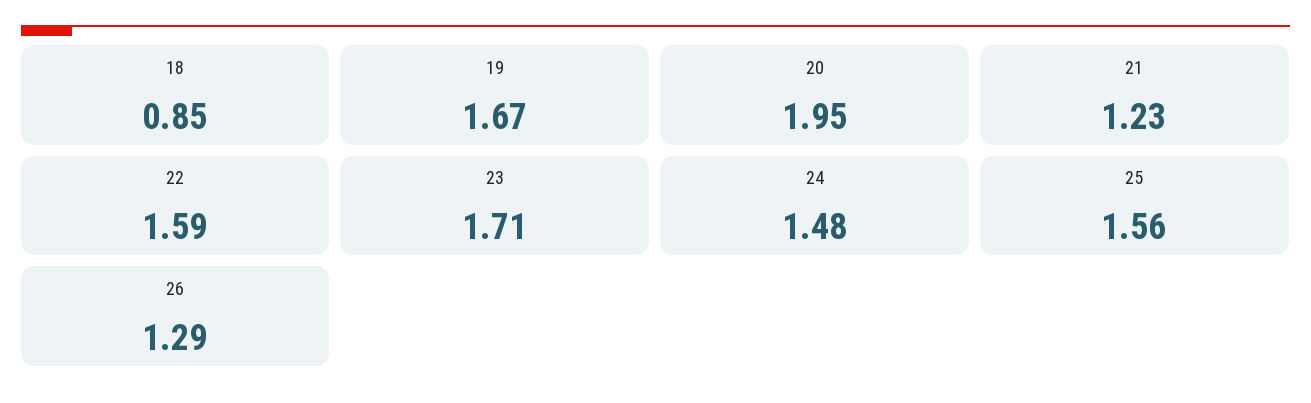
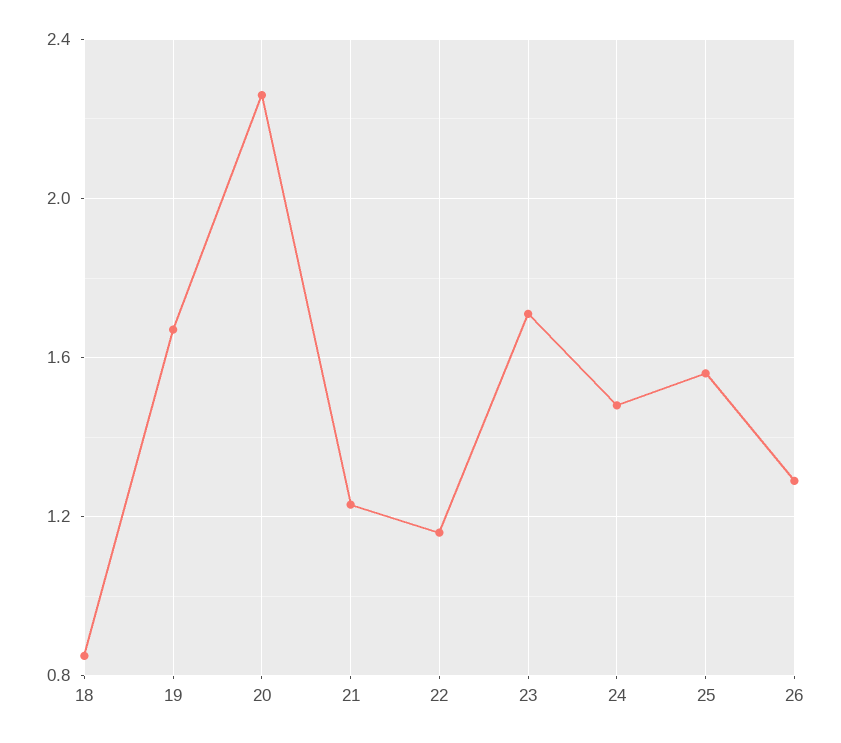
  {
    "18": 0.85,
    "19": 1.67,
-   "20": 1.95,
+   "20": 2.25,
    "21": 1.23,
-   "22": 1.59,
+   "22": 1.15,
    "23": 1.71,
    "24": 1.48,
    "25": 1.56,
    "26": 1.29
  }

